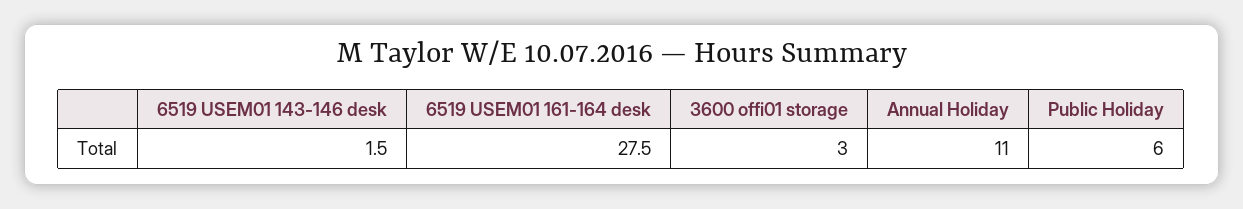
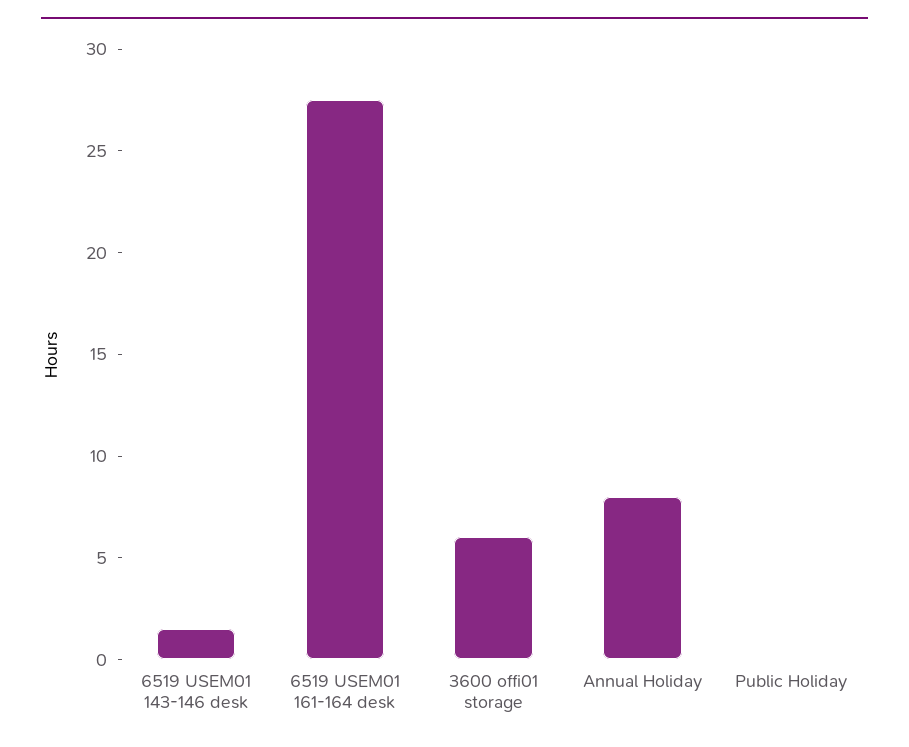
  {
    "6519 USEM01 143-146 desk": 1.5,
    "6519 USEM01 161-164 desk": 27.5,
-   "3600 offi01 storage": 3,
+   "3600 offi01 storage": 6,
-   "Annual Holiday": 11,
+   "Annual Holiday": 8,
-   "Public Holiday": 6
+   "Public Holiday": 0
  }

